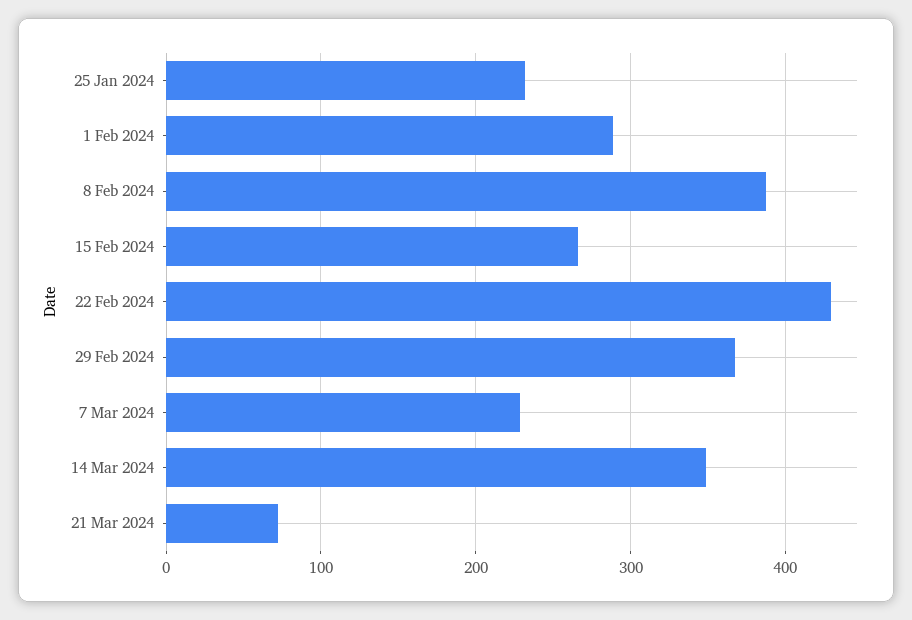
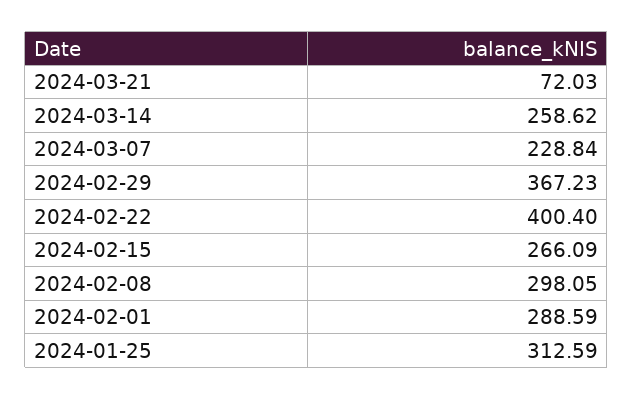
  {
-   "25 Jan 2024": 230,
+   "25 Jan 2024": 312.59,
    "1 Feb 2024": 288.59,
-   "8 Feb 2024": 390,
+   "8 Feb 2024": 298.05,
    "15 Feb 2024": 266.09,
-   "22 Feb 2024": 430,
+   "22 Feb 2024": 400.4,
    "29 Feb 2024": 367.23,
    "7 Mar 2024": 228.84,
-   "14 Mar 2024": 350,
+   "14 Mar 2024": 258.62,
    "21 Mar 2024": 72.03
  }

